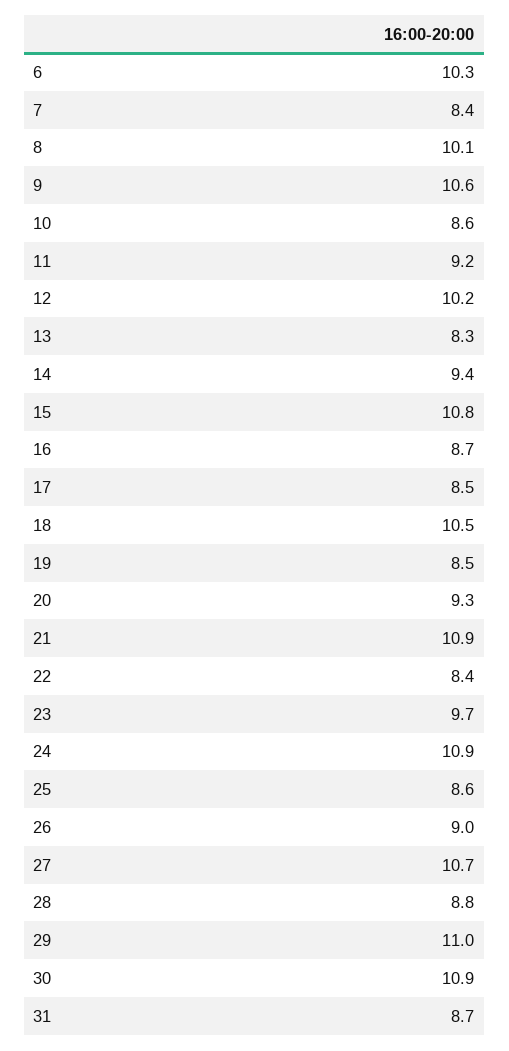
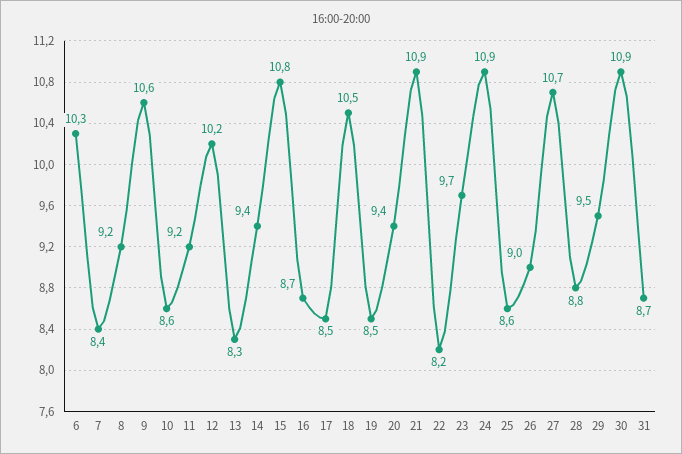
  {
    "6": 10.3,
    "7": 8.4,
-   "8": 10.1,
+   "8": 9.2,
    "9": 10.6,
    "10": 8.6,
    "11": 9.2,
    "12": 10.2,
    "13": 8.3,
    "14": 9.4,
    "15": 10.8,
    "16": 8.7,
    "17": 8.5,
    "18": 10.5,
    "19": 8.5,
-   "20": 9.3,
+   "20": 9.4,
    "21": 10.9,
-   "22": 8.4,
+   "22": 8.2,
    "23": 9.7,
    "24": 10.9,
    "25": 8.6,
    "26": 9,
    "27": 10.7,
    "28": 8.8,
-   "29": 11,
+   "29": 9.5,
    "30": 10.9,
    "31": 8.7
  }

